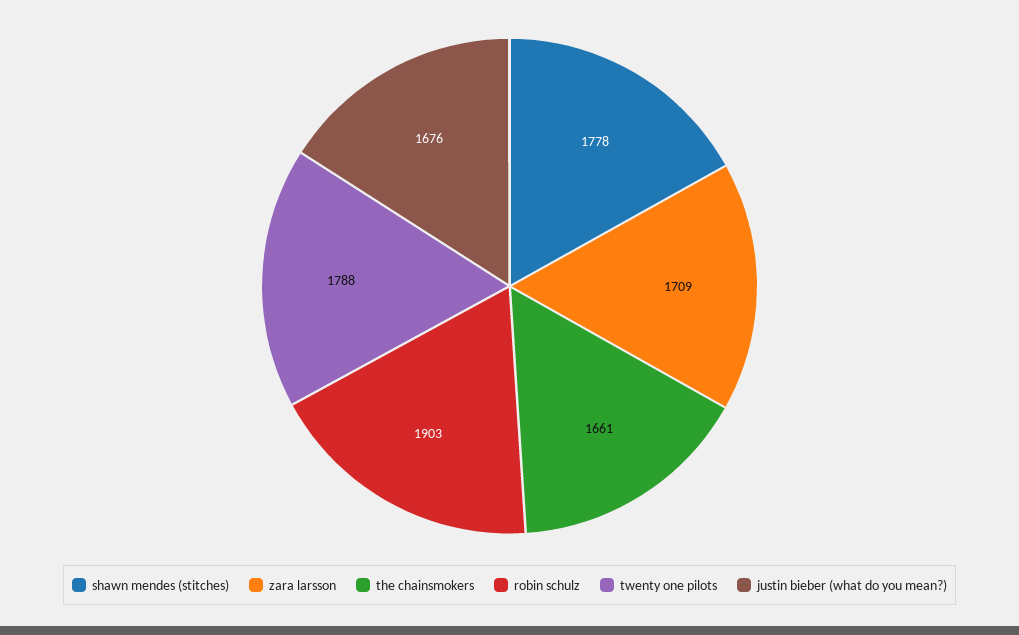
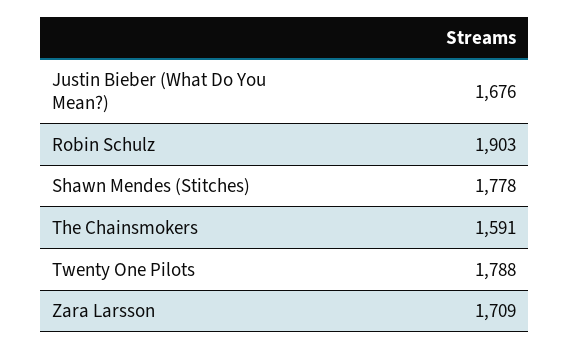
  {
    "shawn mendes (stitches)": 1778,
    "zara larsson": 1709,
-   "the chainsmokers": 1661,
+   "the chainsmokers": 1591,
    "robin schulz": 1903,
    "twenty one pilots": 1788,
    "justin bieber (what do you mean?)": 1676
  }

